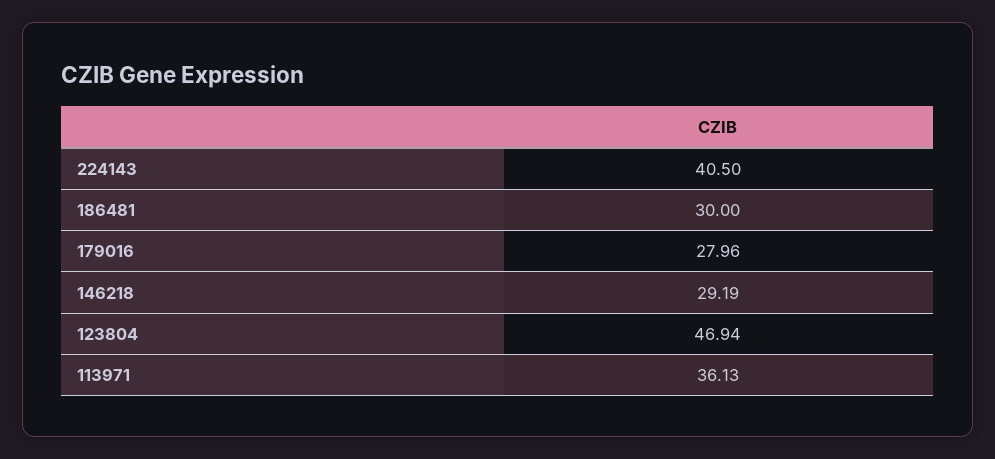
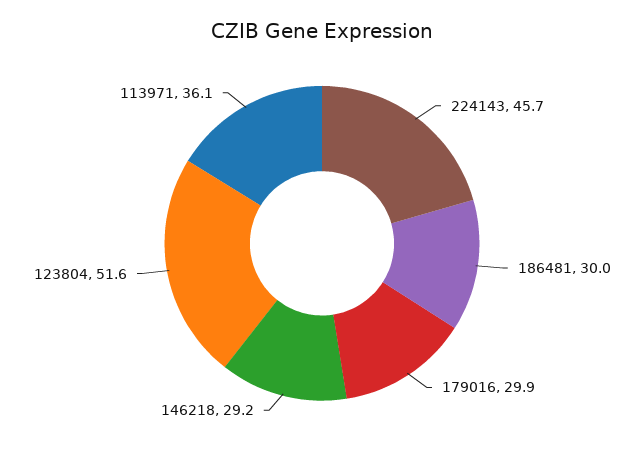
  {
-   "224143": 40.5,
+   "224143": 45.7,
    "186481": 30,
-   "179016": 27.96,
+   "179016": 29.9,
    "146218": 29.19,
-   "123804": 46.94,
+   "123804": 51.6,
    "113971": 36.13
  }

